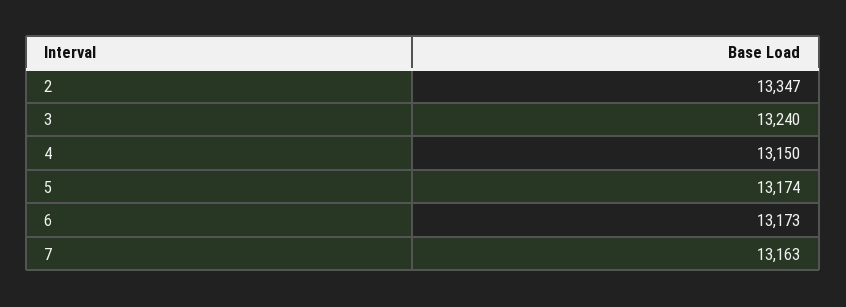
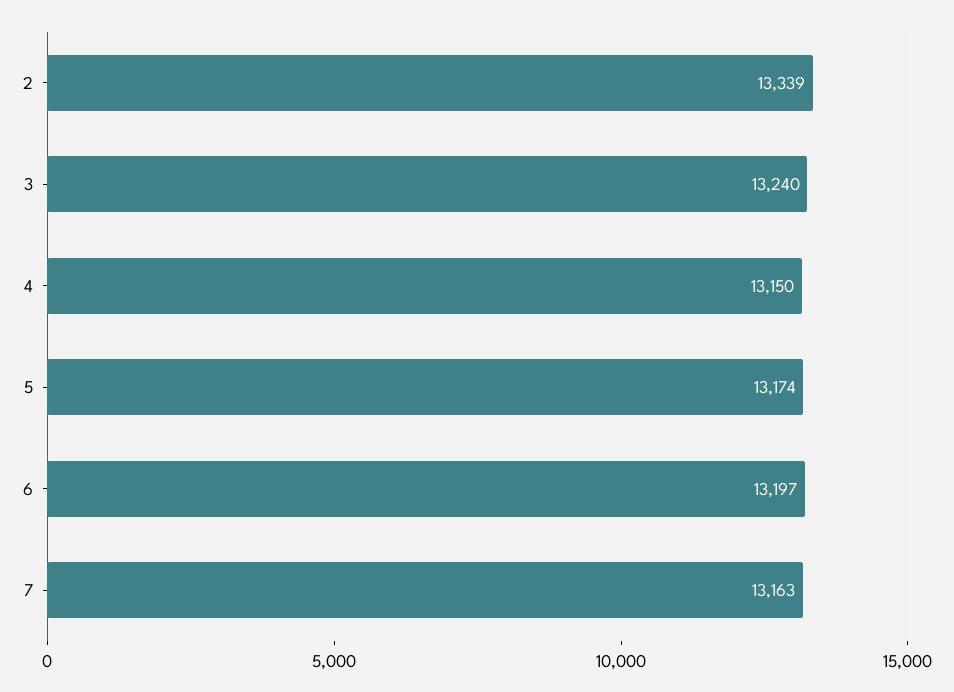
  {
-   "2": 13347,
+   "2": 13339,
    "3": 13240,
    "4": 13150,
    "5": 13174,
-   "6": 13173,
+   "6": 13197,
    "7": 13163
  }

